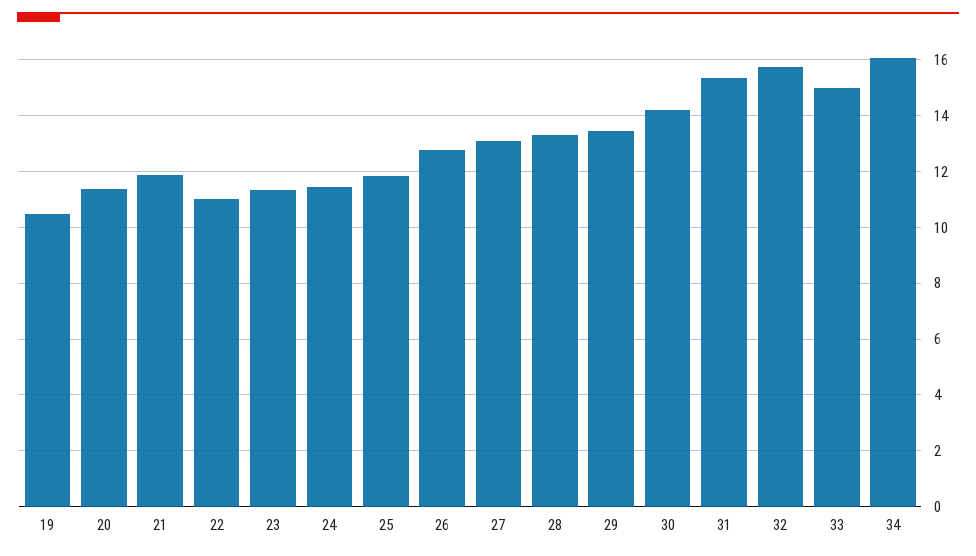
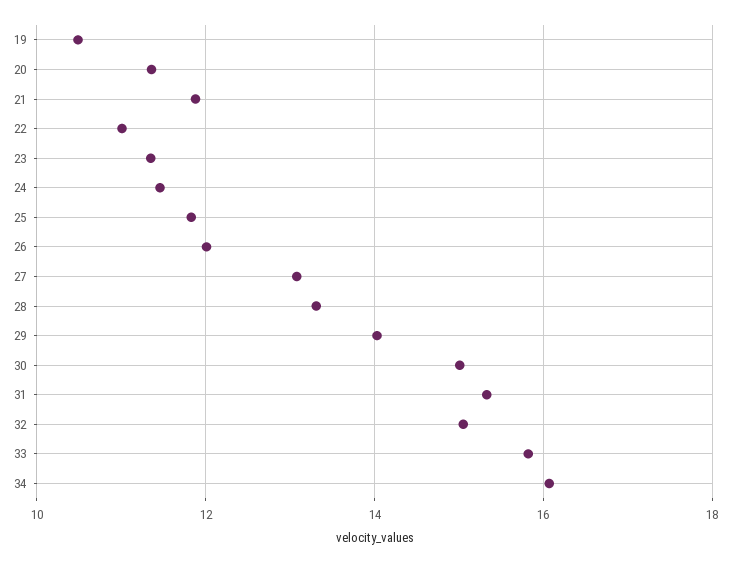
  {
    "19": 10.4,
    "20": 11.4,
    "21": 11.8,
    "22": 11,
    "23": 11.4,
    "24": 11.4,
    "25": 11.8,
-   "26": 12.75,
+   "26": 12,
    "27": 13,
    "28": 13.4,
-   "29": 13.5,
+   "29": 14,
-   "30": 14.25,
+   "30": 15,
    "31": 15.4,
-   "32": 15.75,
+   "32": 15,
-   "33": 15,
+   "33": 15.8,
    "34": 16
  }

